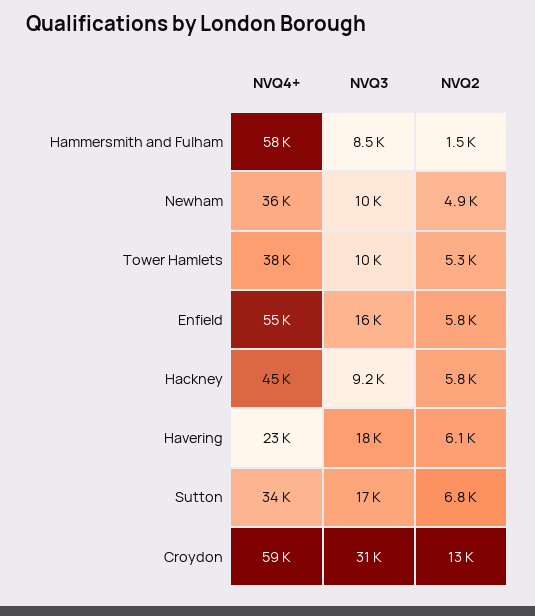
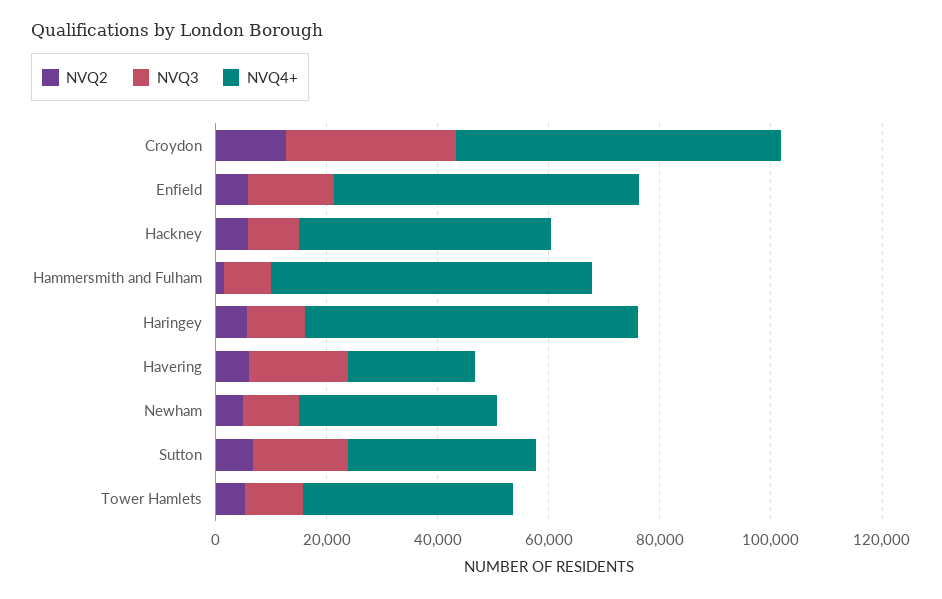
  {
    "NVQ4+": {
      "Hammersmith and Fulham": 58000,
      "Newham": 36000,
      "Tower Hamlets": 38000,
      "Enfield": 55000,
      "Hackney": 45000,
      "Havering": 23000,
      "Sutton": 34000,
-     "Croydon": 59000
+     "Croydon": 59000,
+     "Haringey": 60000
    },
    "NVQ3": {
      "Hammersmith and Fulham": 8500,
      "Newham": 10000,
      "Tower Hamlets": 10000,
      "Enfield": 16000,
      "Hackney": 9200,
      "Havering": 18000,
      "Sutton": 17000,
-     "Croydon": 31000
+     "Croydon": 31000,
+     "Haringey": 10000
    },
    "NVQ2": {
      "Hammersmith and Fulham": 1500,
      "Newham": 4900,
      "Tower Hamlets": 5300,
      "Enfield": 5800,
      "Hackney": 5800,
      "Havering": 6100,
      "Sutton": 6800,
-     "Croydon": 13000
+     "Croydon": 13000,
+     "Haringey": 5000
    }
  }

